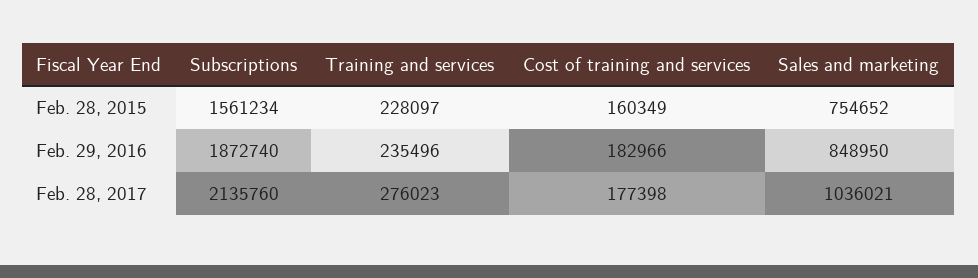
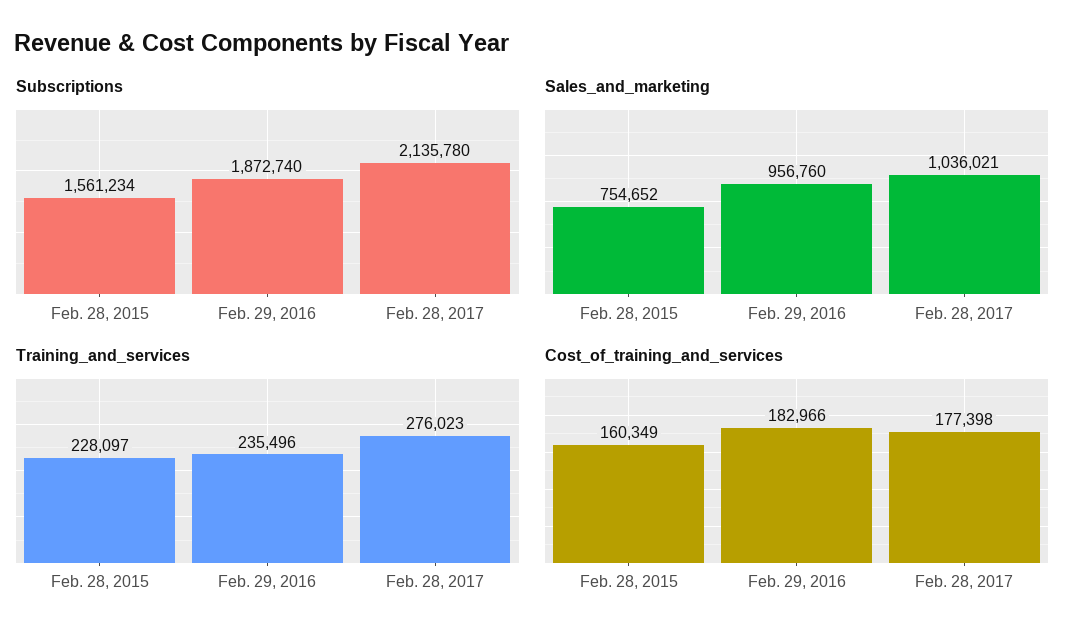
  {
    "Subscriptions": {
      "Feb. 28, 2015": 1561234,
      "Feb. 29, 2016": 1872740,
-     "Feb. 28, 2017": 2135760
+     "Feb. 28, 2017": 2135780
    },
    "Training and services": {
      "Feb. 28, 2015": 228097,
      "Feb. 29, 2016": 235496,
      "Feb. 28, 2017": 276023
    },
    "Cost of training and services": {
      "Feb. 28, 2015": 160349,
      "Feb. 29, 2016": 182966,
      "Feb. 28, 2017": 177398
    },
    "Sales and marketing": {
      "Feb. 28, 2015": 754652,
-     "Feb. 29, 2016": 848950,
+     "Feb. 29, 2016": 956760,
      "Feb. 28, 2017": 1036021
    }
  }

